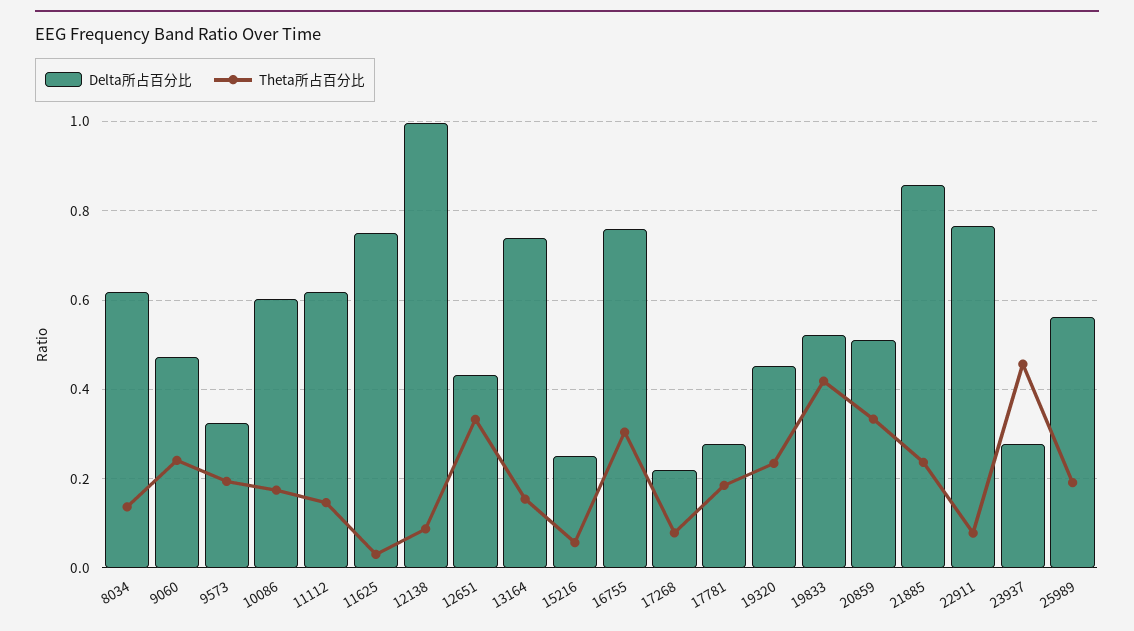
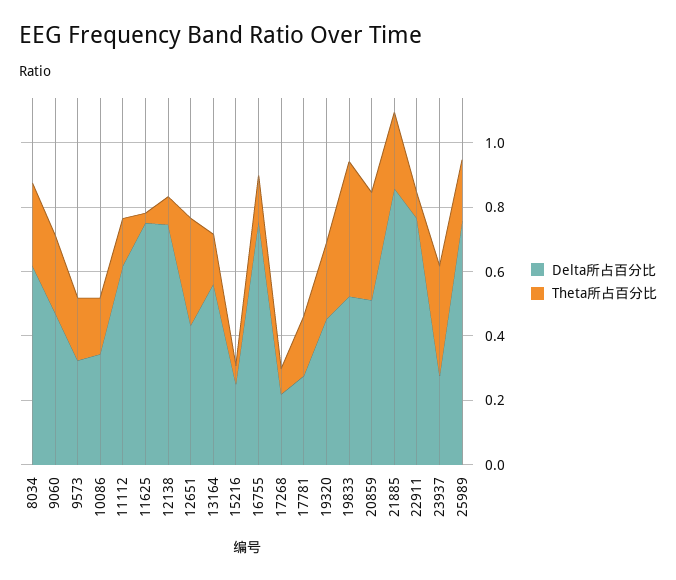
  {
    "Delta所占百分比": {
      "8034": 0.62,
      "9060": 0.48,
      "9573": 0.32,
-     "10086": 0.6,
+     "10086": 0.35,
      "11112": 0.62,
      "11625": 0.76,
-     "12138": 1,
+     "12138": 0.75,
      "12651": 0.44,
-     "13164": 0.74,
+     "13164": 0.55,
      "15216": 0.26,
      "16755": 0.76,
      "17268": 0.22,
      "17781": 0.28,
      "19320": 0.46,
      "19833": 0.52,
      "20859": 0.52,
      "21885": 0.86,
      "22911": 0.76,
      "23937": 0.28,
-     "25989": 0.56
+     "25989": 0.75
    },
    "Theta所占百分比": {
-     "8034": 0.14,
+     "8034": 0.25,
      "9060": 0.24,
      "9573": 0.2,
      "10086": 0.18,
      "11112": 0.14,
      "11625": 0.04,
      "12138": 0.08,
      "12651": 0.34,
      "13164": 0.16,
      "15216": 0.06,
-     "16755": 0.3,
+     "16755": 0.15,
      "17268": 0.08,
      "17781": 0.18,
      "19320": 0.24,
      "19833": 0.42,
      "20859": 0.34,
      "21885": 0.24,
      "22911": 0.08,
-     "23937": 0.46,
+     "23937": 0.35,
      "25989": 0.2
    }
  }

